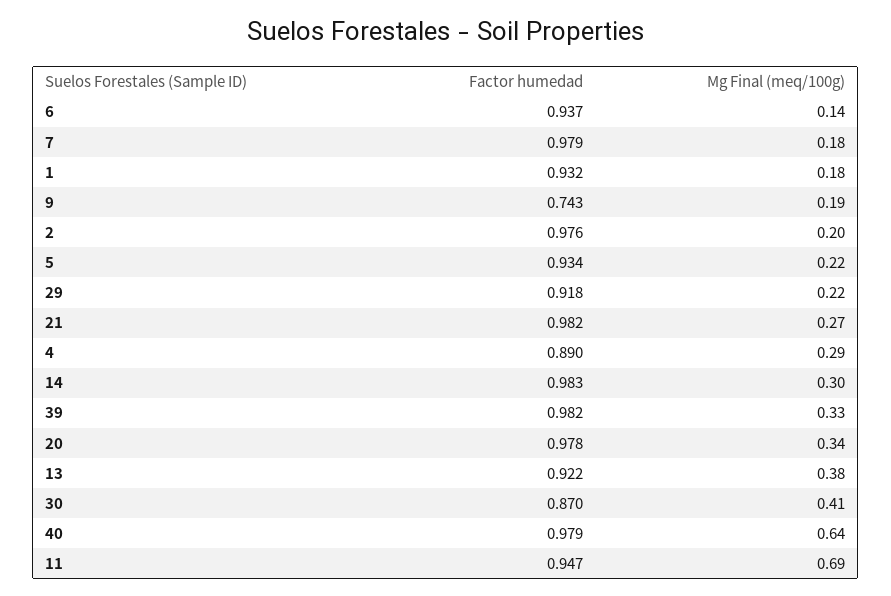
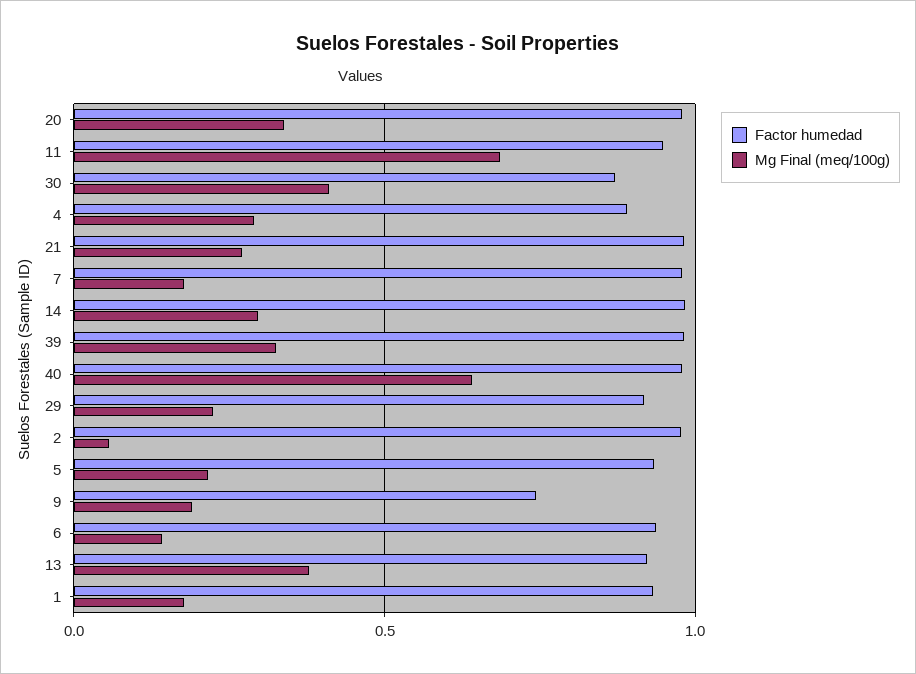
  {
    "Factor humedad": {
      "6": 0.937,
      "7": 0.979,
      "1": 0.932,
      "9": 0.743,
      "2": 0.976,
      "5": 0.934,
      "29": 0.918,
      "21": 0.982,
      "4": 0.89,
      "14": 0.983,
      "39": 0.982,
      "20": 0.978,
      "13": 0.922,
      "30": 0.87,
      "40": 0.979,
      "11": 0.947
    },
    "Mg Final (meq/100g)": {
      "6": 0.14,
      "7": 0.18,
      "1": 0.18,
      "9": 0.19,
-     "2": 0.2,
+     "2": 0.05,
      "5": 0.22,
      "29": 0.22,
      "21": 0.27,
      "4": 0.29,
      "14": 0.3,
      "39": 0.33,
      "20": 0.34,
      "13": 0.38,
      "30": 0.41,
      "40": 0.64,
      "11": 0.69
    }
  }

